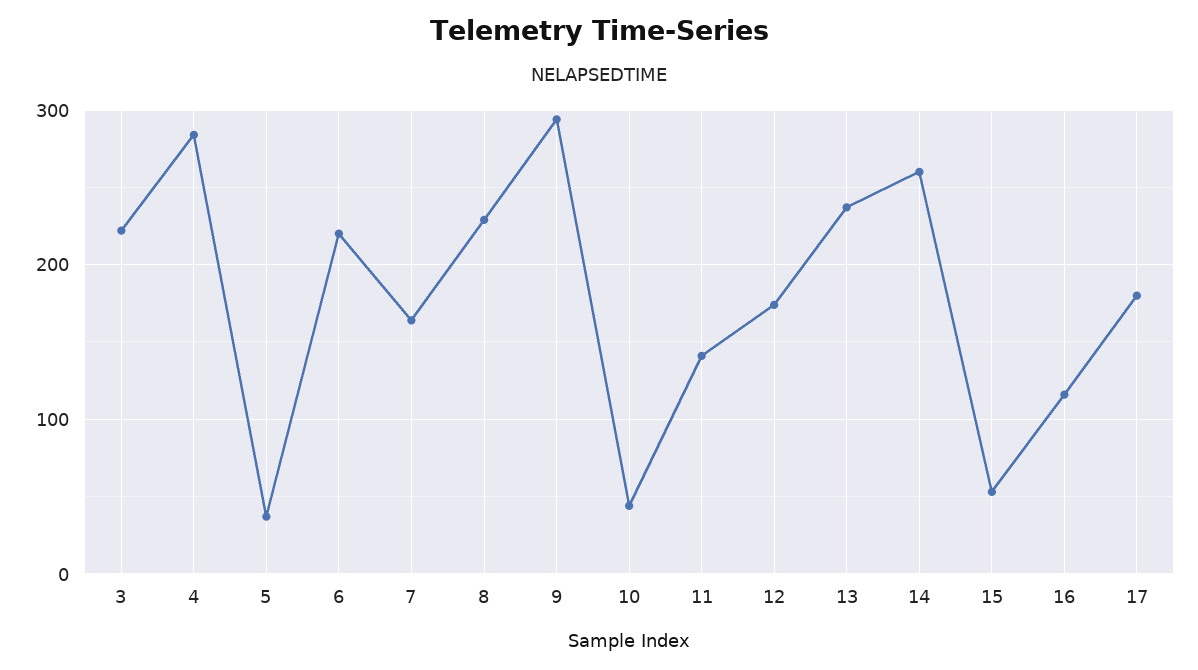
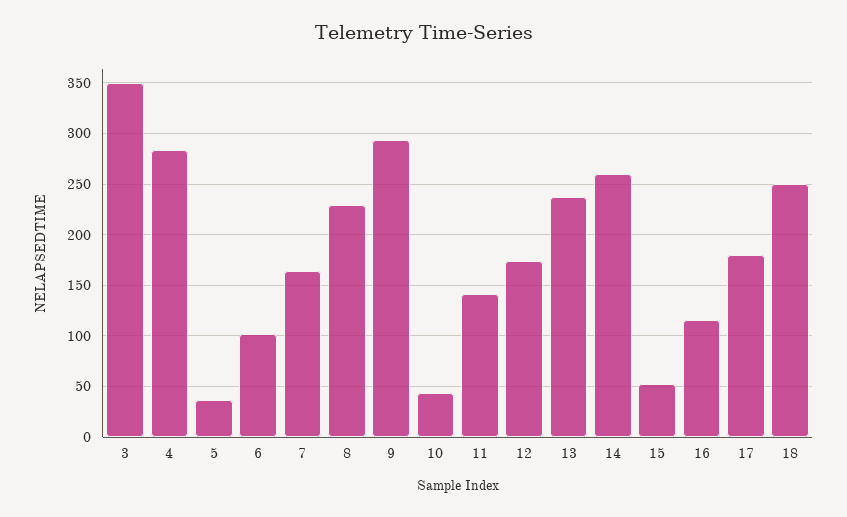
  {
-   "3": 220,
+   "3": 350,
    "4": 280,
    "5": 40,
-   "6": 220,
+   "6": 100,
    "7": 160,
    "8": 230,
    "9": 290,
    "10": 40,
    "11": 140,
    "12": 170,
    "13": 240,
    "14": 260,
    "15": 50,
    "16": 120,
-   "17": 180
+   "17": 180,
+   "18": 250
  }

